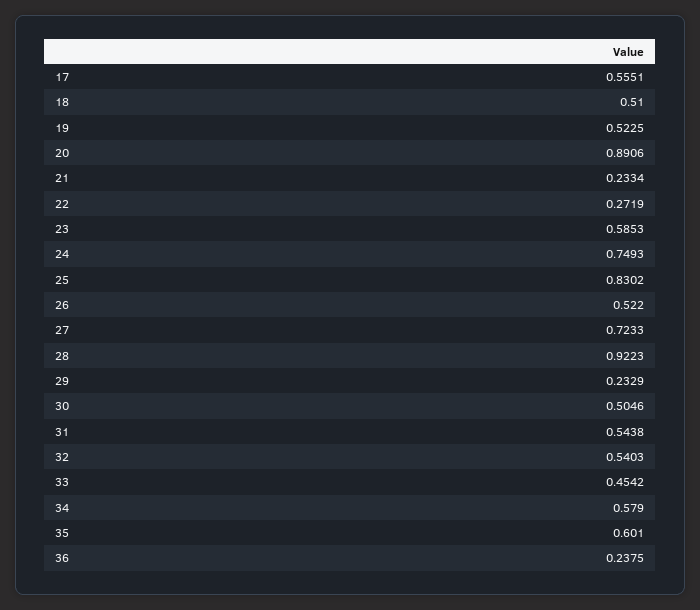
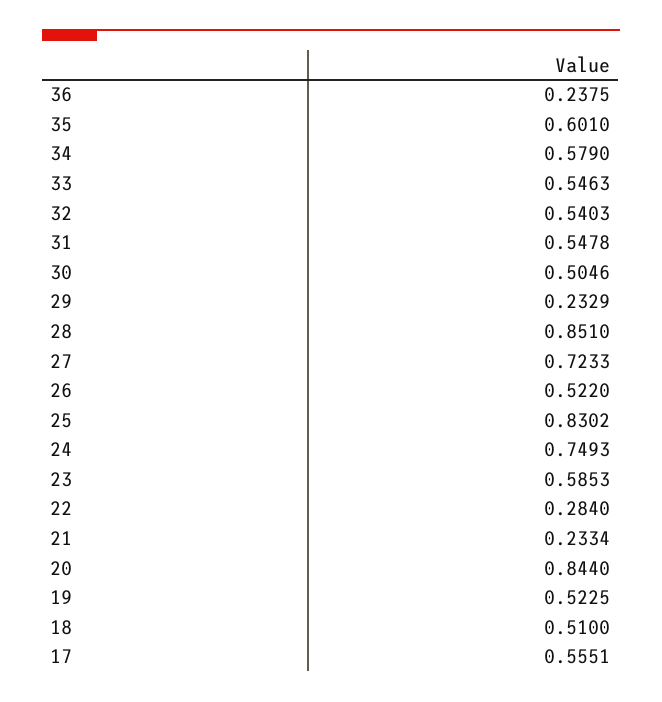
  {
    "17": 0.5551,
    "18": 0.51,
    "19": 0.5225,
-   "20": 0.8906,
+   "20": 0.844,
    "21": 0.2334,
-   "22": 0.2719,
+   "22": 0.284,
    "23": 0.5853,
    "24": 0.7493,
    "25": 0.8302,
    "26": 0.522,
    "27": 0.7233,
-   "28": 0.9223,
+   "28": 0.851,
    "29": 0.2329,
    "30": 0.5046,
-   "31": 0.5438,
+   "31": 0.5478,
    "32": 0.5403,
-   "33": 0.4542,
+   "33": 0.5463,
    "34": 0.579,
    "35": 0.601,
    "36": 0.2375
  }

